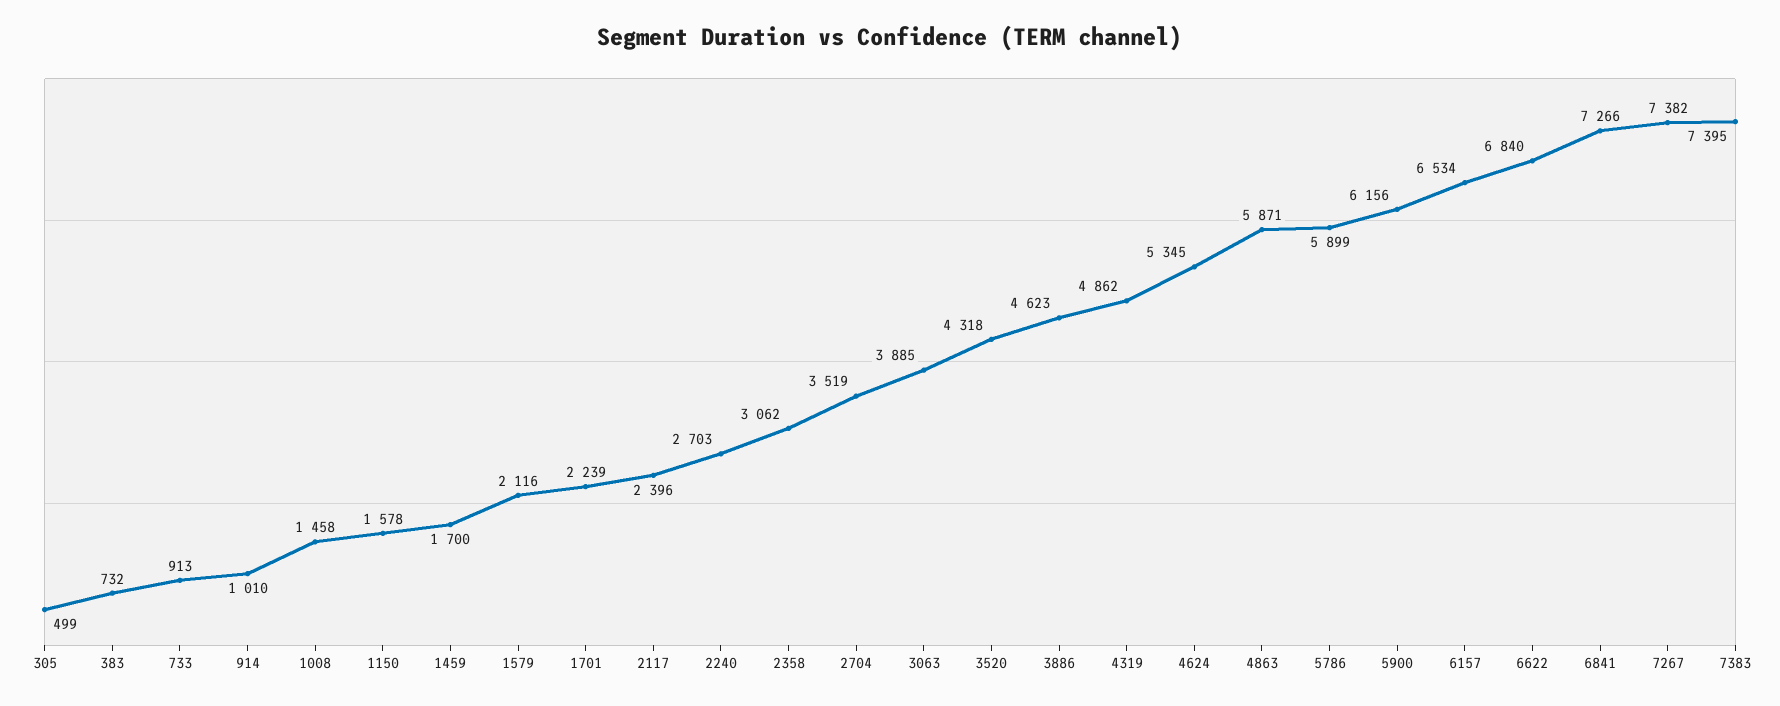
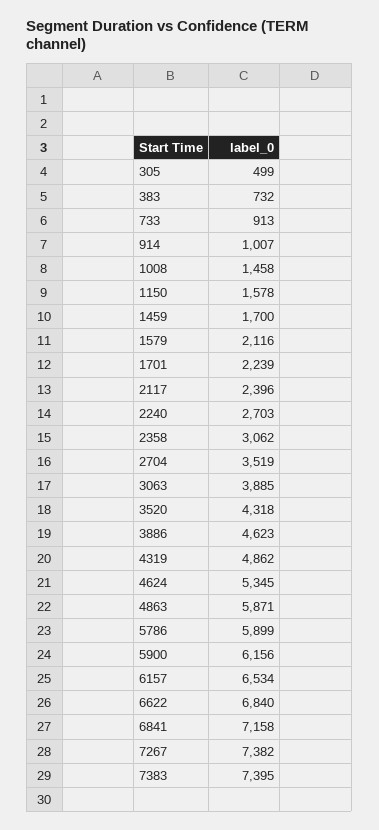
  {
    "305": 499,
    "383": 732,
    "733": 913,
-   "914": 1010,
+   "914": 1007,
    "1008": 1458,
    "1150": 1578,
    "1459": 1700,
    "1579": 2116,
    "1701": 2239,
    "2117": 2396,
    "2240": 2703,
    "2358": 3062,
    "2704": 3519,
    "3063": 3885,
    "3520": 4318,
    "3886": 4623,
    "4319": 4862,
    "4624": 5345,
    "4863": 5871,
    "5786": 5899,
    "5900": 6156,
    "6157": 6534,
    "6622": 6840,
-   "6841": 7266,
+   "6841": 7158,
    "7267": 7382,
    "7383": 7395
  }

